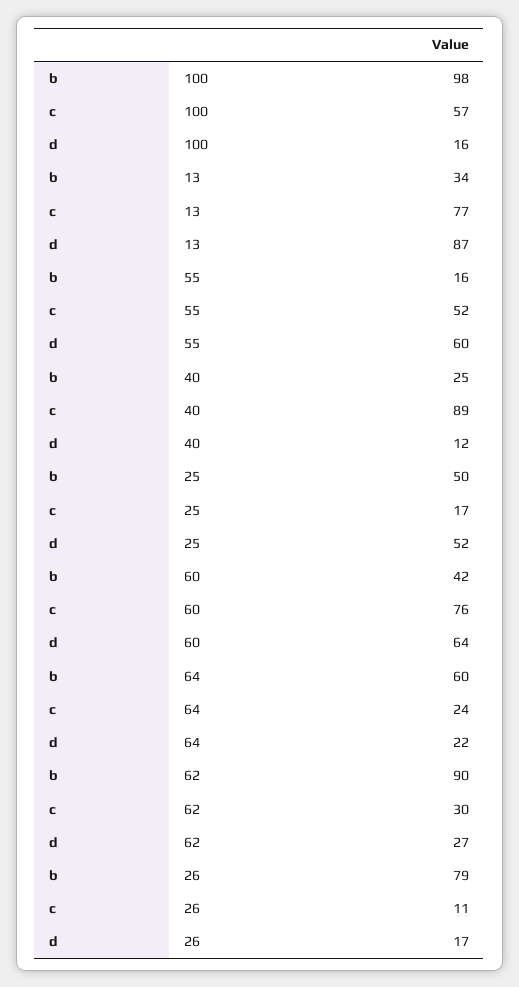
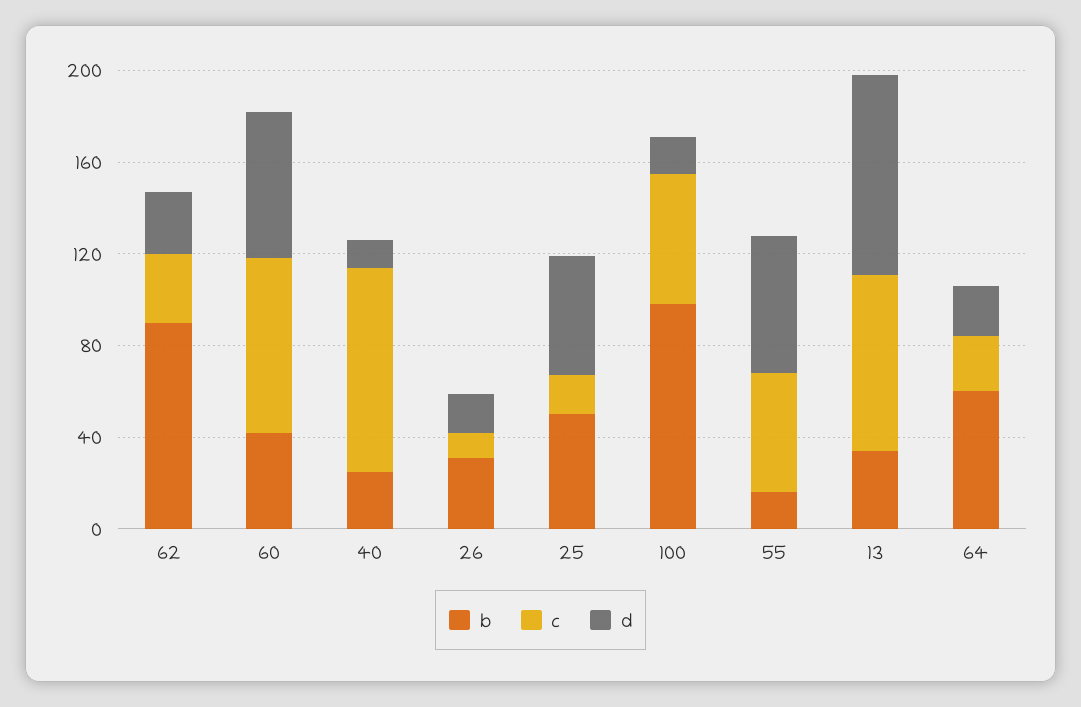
  {
    "b": {
      "100": 98,
      "13": 34,
      "55": 16,
      "40": 25,
      "25": 50,
      "60": 42,
      "64": 60,
      "62": 90,
-     "26": 79
+     "26": 30
    },
    "c": {
      "100": 57,
      "13": 77,
      "55": 52,
      "40": 89,
      "25": 17,
      "60": 76,
      "64": 24,
      "62": 30,
      "26": 11
    },
    "d": {
      "100": 16,
      "13": 87,
      "55": 60,
      "40": 12,
      "25": 52,
      "60": 64,
      "64": 22,
      "62": 27,
      "26": 17
    }
  }

